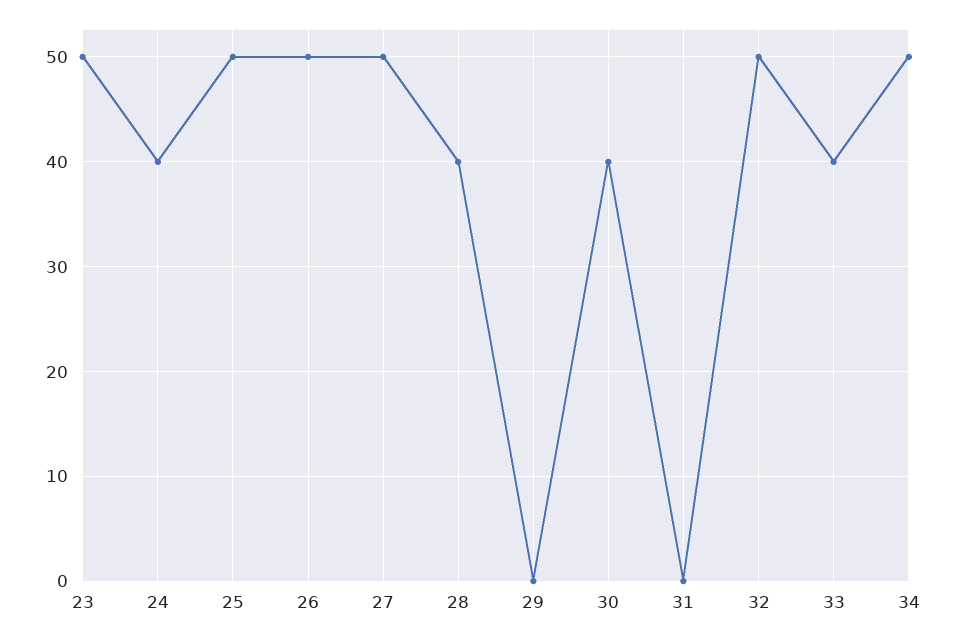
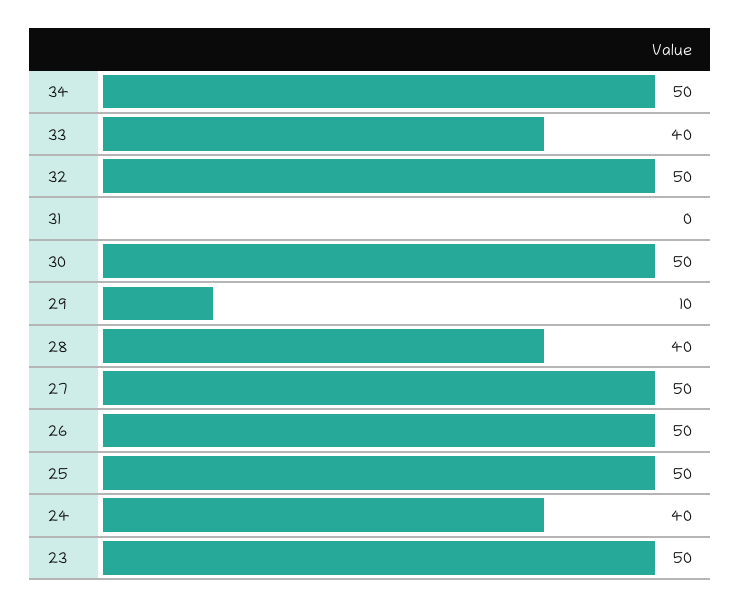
  {
    "23": 50,
    "24": 40,
    "25": 50,
    "26": 50,
    "27": 50,
    "28": 40,
-   "29": 0,
+   "29": 10,
-   "30": 40,
+   "30": 50,
    "31": 0,
    "32": 50,
    "33": 40,
    "34": 50
  }

